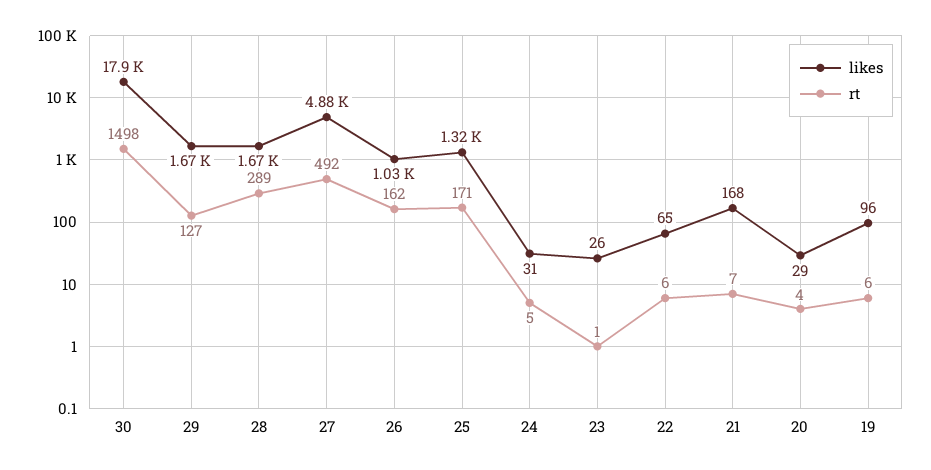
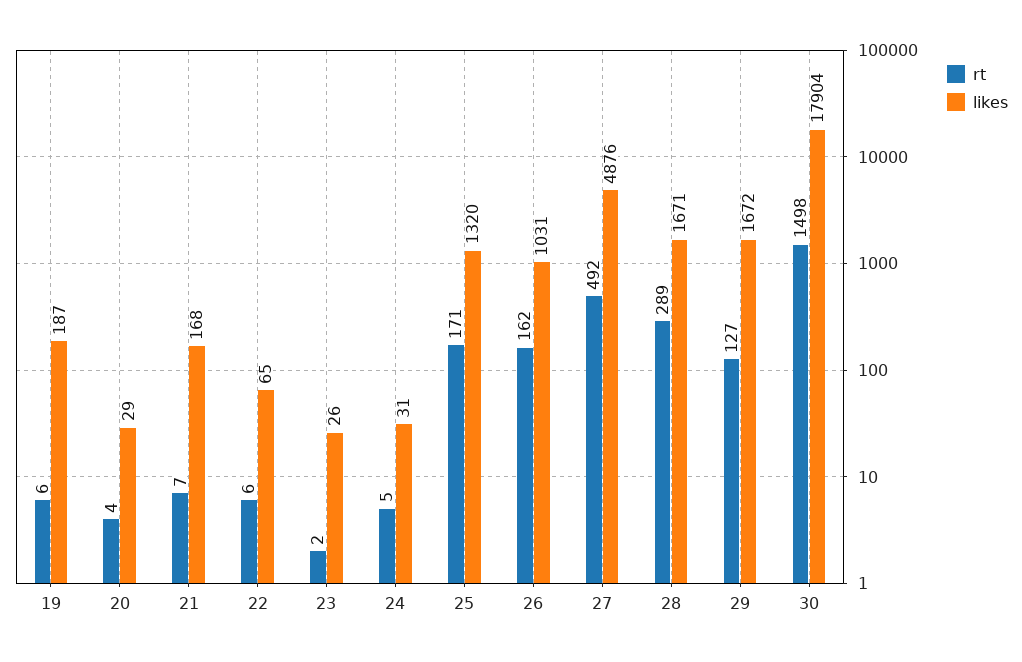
  {
    "likes": {
      "30": 17904,
      "29": 1672,
      "28": 1671,
      "27": 4876,
      "26": 1031,
      "25": 1320,
      "24": 31,
      "23": 26,
      "22": 65,
      "21": 168,
      "20": 29,
-     "19": 96
+     "19": 187
    },
    "rt": {
      "30": 1498,
      "29": 127,
      "28": 289,
      "27": 492,
      "26": 162,
      "25": 171,
      "24": 5,
-     "23": 1,
+     "23": 2,
      "22": 6,
      "21": 7,
      "20": 4,
      "19": 6
    }
  }

